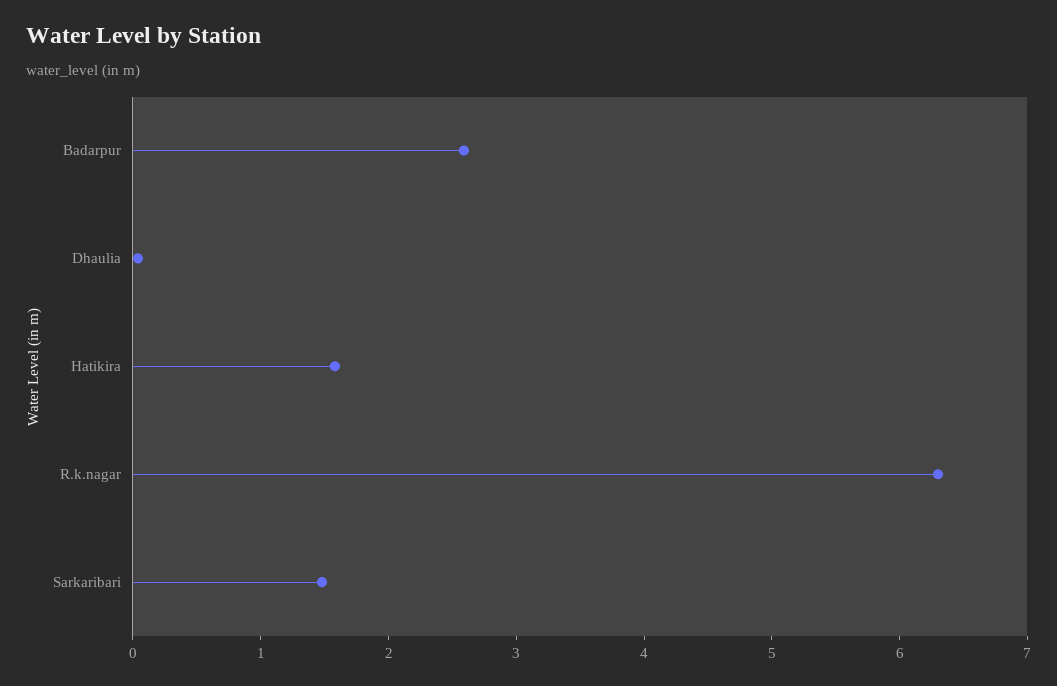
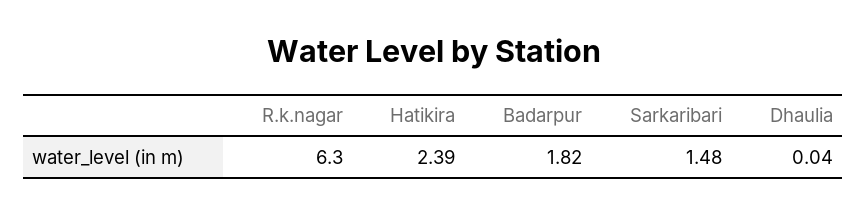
  {
-   "Badarpur": 2.6,
+   "Badarpur": 1.82,
    "Dhaulia": 0.04,
-   "Hatikira": 1.6,
+   "Hatikira": 2.39,
    "R.k.nagar": 6.3,
    "Sarkaribari": 1.48
  }

